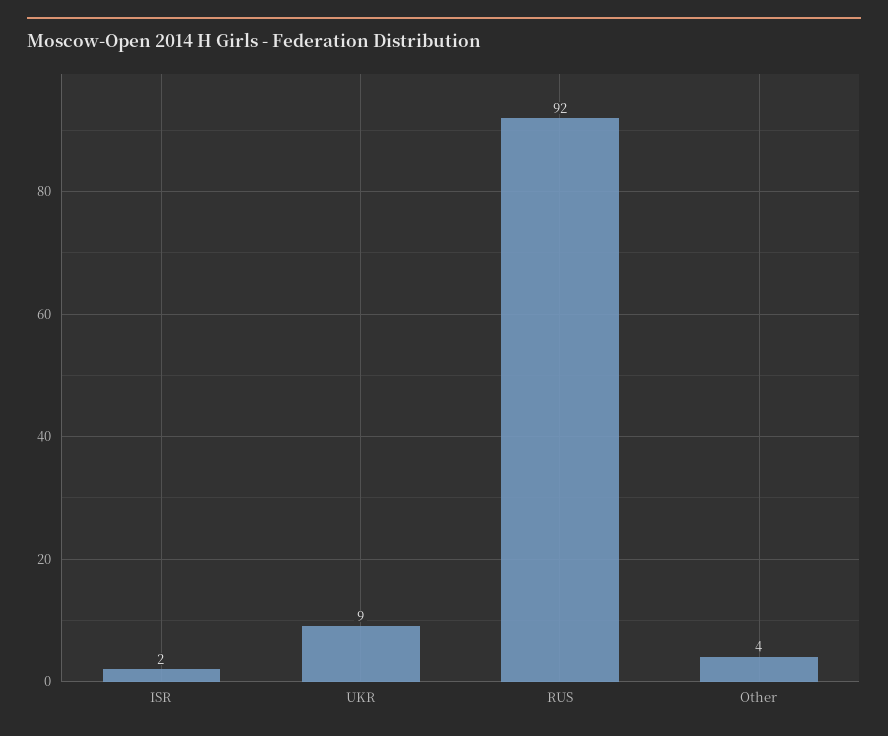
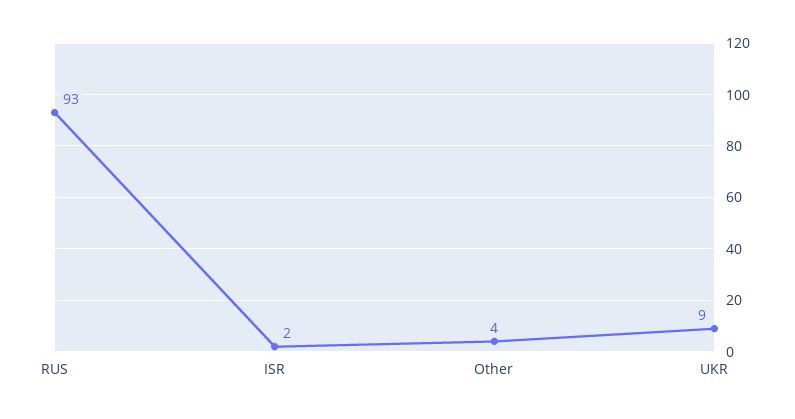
  {
    "ISR": 2,
    "UKR": 9,
-   "RUS": 92,
+   "RUS": 93,
    "Other": 4
  }

